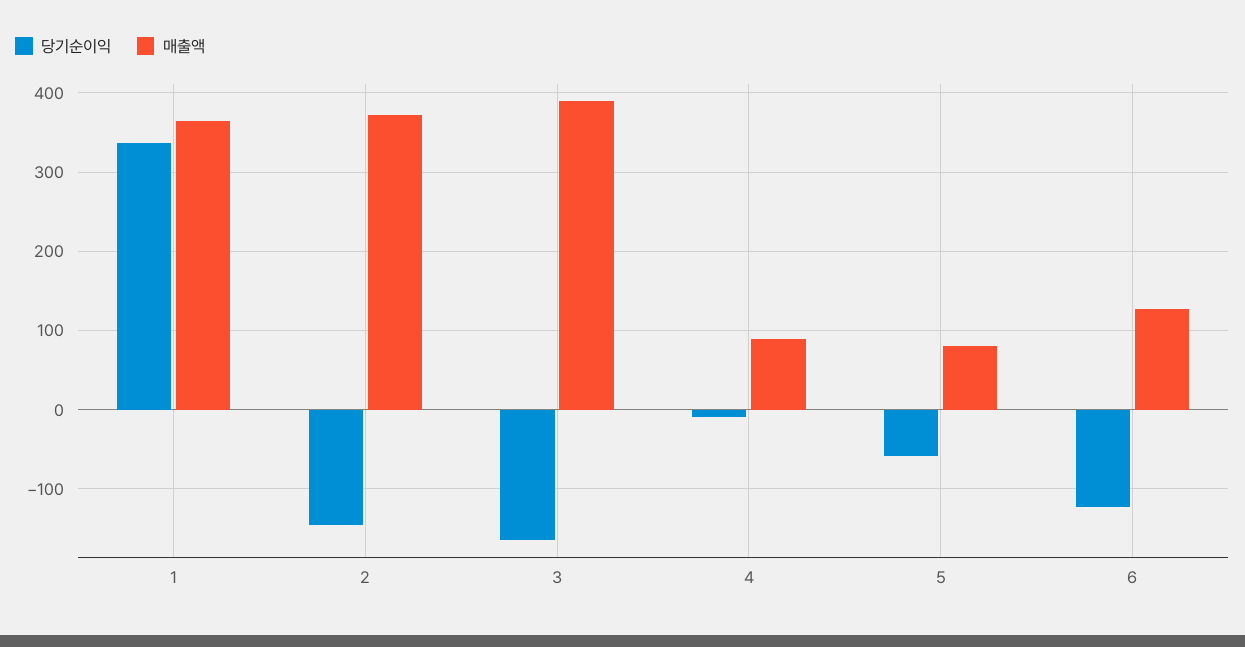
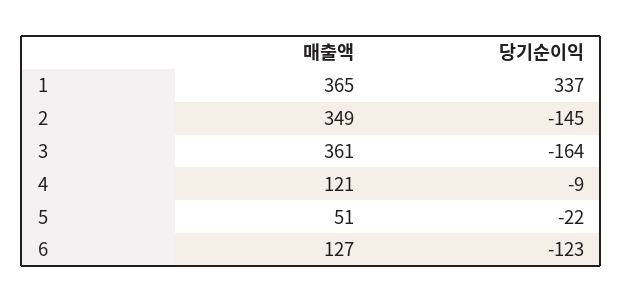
  {
    "당기순이익": {
      "1": 337,
      "2": -145,
      "3": -164,
      "4": -9,
-     "5": -60,
+     "5": -22,
      "6": -123
    },
    "매출액": {
      "1": 365,
-     "2": 370,
+     "2": 349,
-     "3": 390,
+     "3": 361,
-     "4": 90,
+     "4": 121,
-     "5": 80,
+     "5": 51,
      "6": 127
    }
  }

